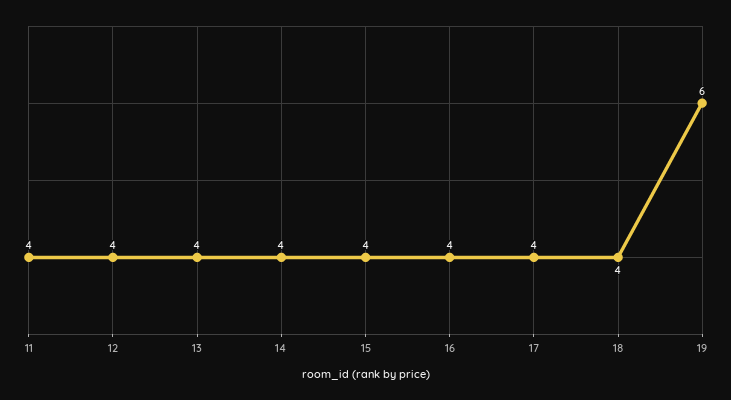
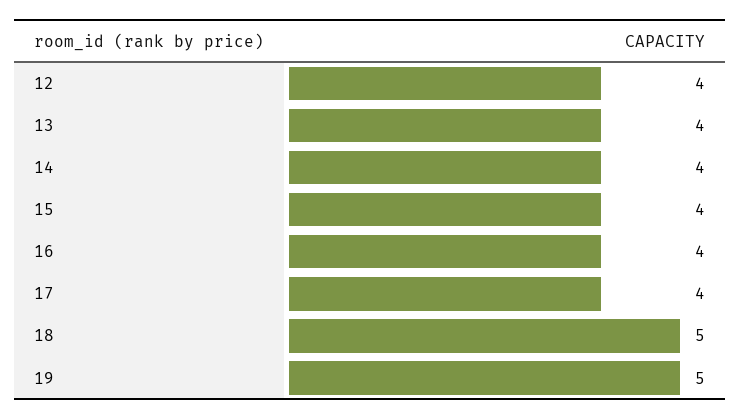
  {
-   "11": 4,
    "12": 4,
    "13": 4,
    "14": 4,
    "15": 4,
    "16": 4,
    "17": 4,
-   "18": 4,
+   "18": 5,
-   "19": 6
+   "19": 5
  }

